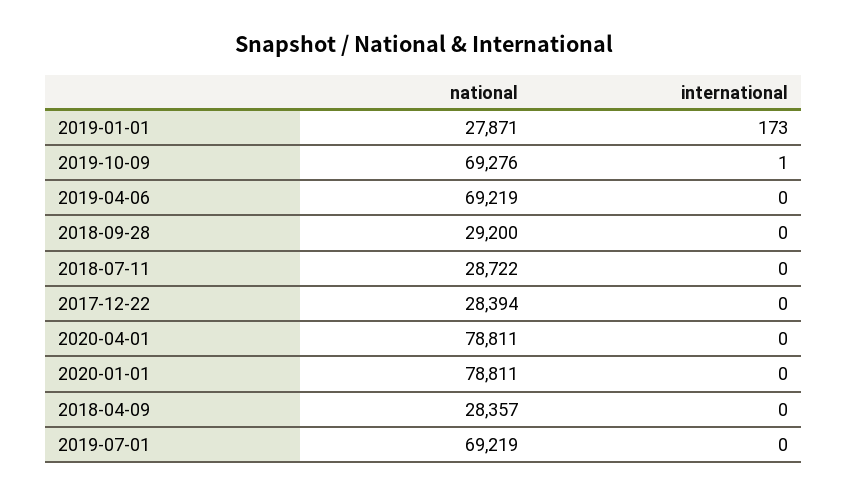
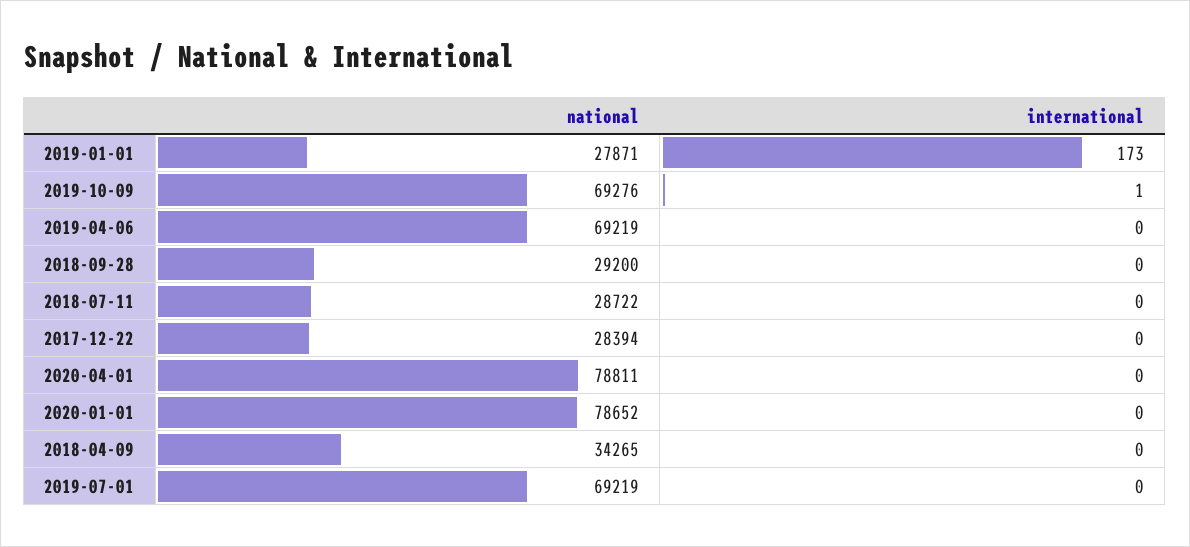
  {
    "national": {
      "2019-01-01": 27871,
      "2019-10-09": 69276,
      "2019-04-06": 69219,
      "2018-09-28": 29200,
      "2018-07-11": 28722,
      "2017-12-22": 28394,
      "2020-04-01": 78811,
-     "2020-01-01": 78811,
+     "2020-01-01": 78652,
-     "2018-04-09": 28357,
+     "2018-04-09": 34265,
      "2019-07-01": 69219
    },
    "international": {
      "2019-01-01": 173,
      "2019-10-09": 1,
      "2019-04-06": 0,
      "2018-09-28": 0,
      "2018-07-11": 0,
      "2017-12-22": 0,
      "2020-04-01": 0,
      "2020-01-01": 0,
      "2018-04-09": 0,
      "2019-07-01": 0
    }
  }

